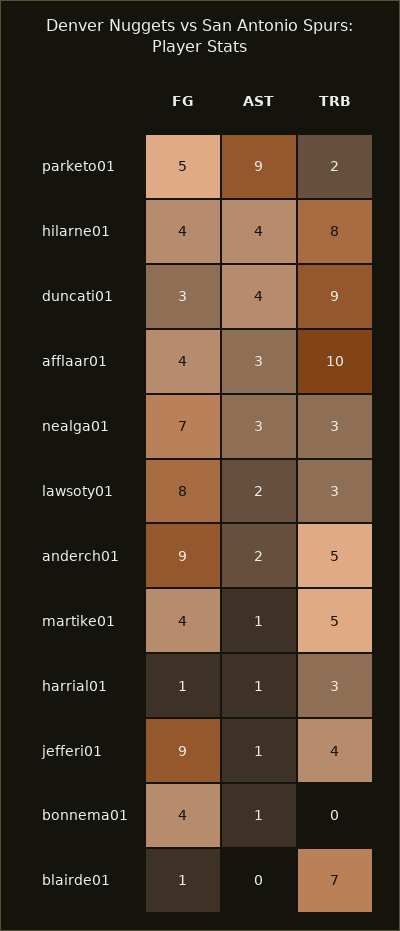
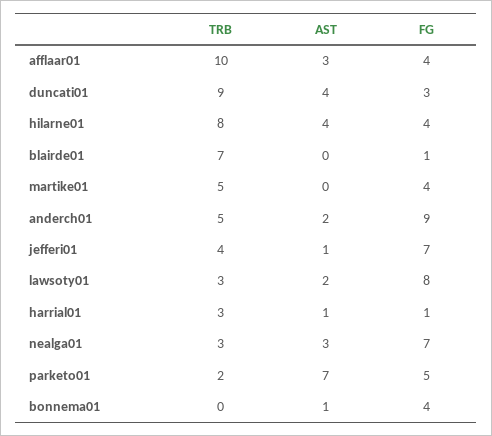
  {
    "FG": {
      "parketo01": 5,
      "hilarne01": 4,
      "duncati01": 3,
      "afflaar01": 4,
      "nealga01": 7,
      "lawsoty01": 8,
      "anderch01": 9,
      "martike01": 4,
      "harrial01": 1,
-     "jefferi01": 9,
+     "jefferi01": 7,
      "bonnema01": 4,
      "blairde01": 1
    },
    "AST": {
-     "parketo01": 9,
+     "parketo01": 7,
      "hilarne01": 4,
      "duncati01": 4,
      "afflaar01": 3,
      "nealga01": 3,
      "lawsoty01": 2,
      "anderch01": 2,
-     "martike01": 1,
+     "martike01": 0,
      "harrial01": 1,
      "jefferi01": 1,
      "bonnema01": 1,
      "blairde01": 0
    },
    "TRB": {
      "parketo01": 2,
      "hilarne01": 8,
      "duncati01": 9,
      "afflaar01": 10,
      "nealga01": 3,
      "lawsoty01": 3,
      "anderch01": 5,
      "martike01": 5,
      "harrial01": 3,
      "jefferi01": 4,
      "bonnema01": 0,
      "blairde01": 7
    }
  }

